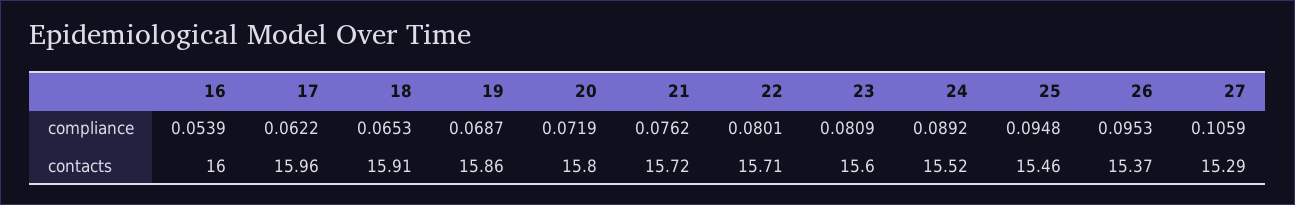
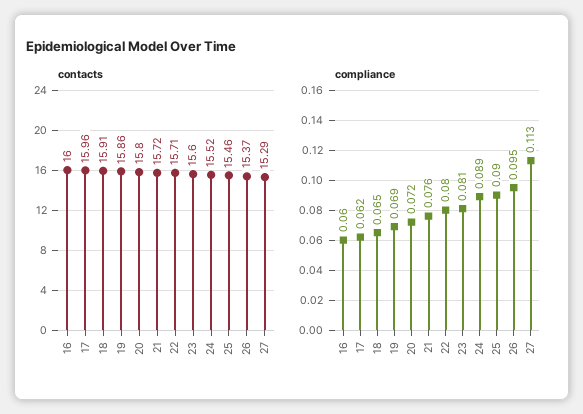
  {
    "compliance": {
-     "16": 0.0539,
+     "16": 0.06,
      "17": 0.0622,
      "18": 0.0653,
      "19": 0.0687,
      "20": 0.0719,
      "21": 0.0762,
      "22": 0.0801,
      "23": 0.0809,
      "24": 0.0892,
-     "25": 0.0948,
+     "25": 0.09,
      "26": 0.0953,
-     "27": 0.1059
+     "27": 0.113
    },
    "contacts": {
      "16": 16,
      "17": 15.96,
      "18": 15.91,
      "19": 15.86,
      "20": 15.8,
      "21": 15.72,
      "22": 15.71,
      "23": 15.6,
      "24": 15.52,
      "25": 15.46,
      "26": 15.37,
      "27": 15.29
    }
  }

